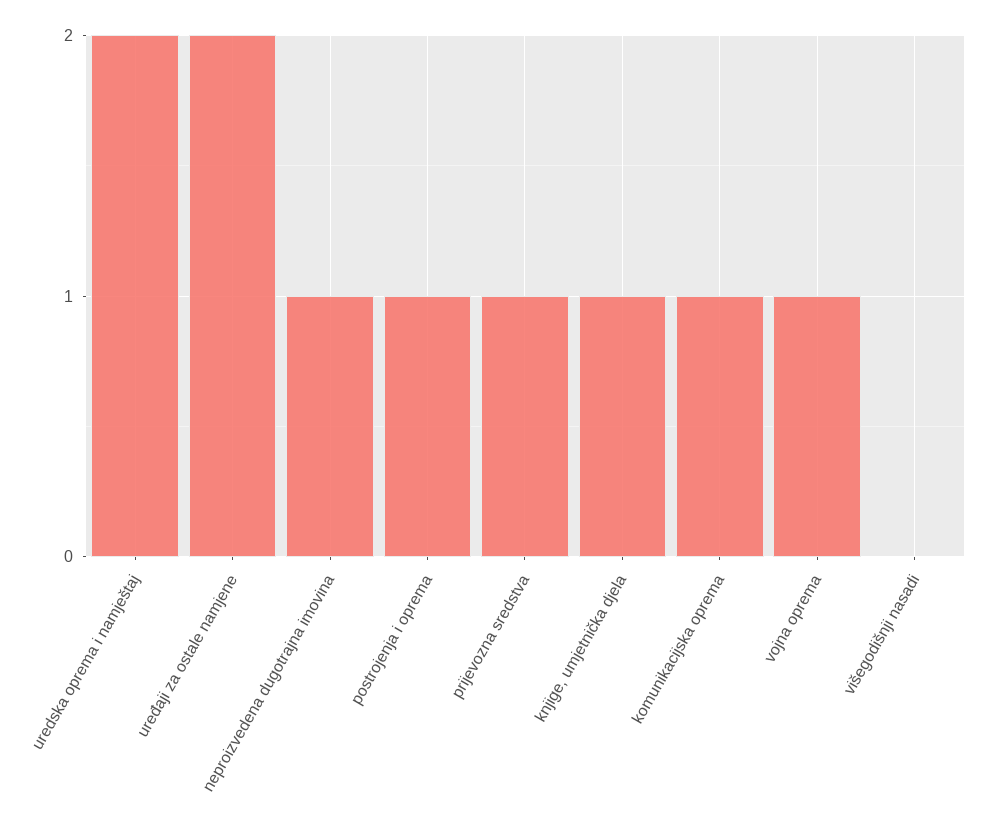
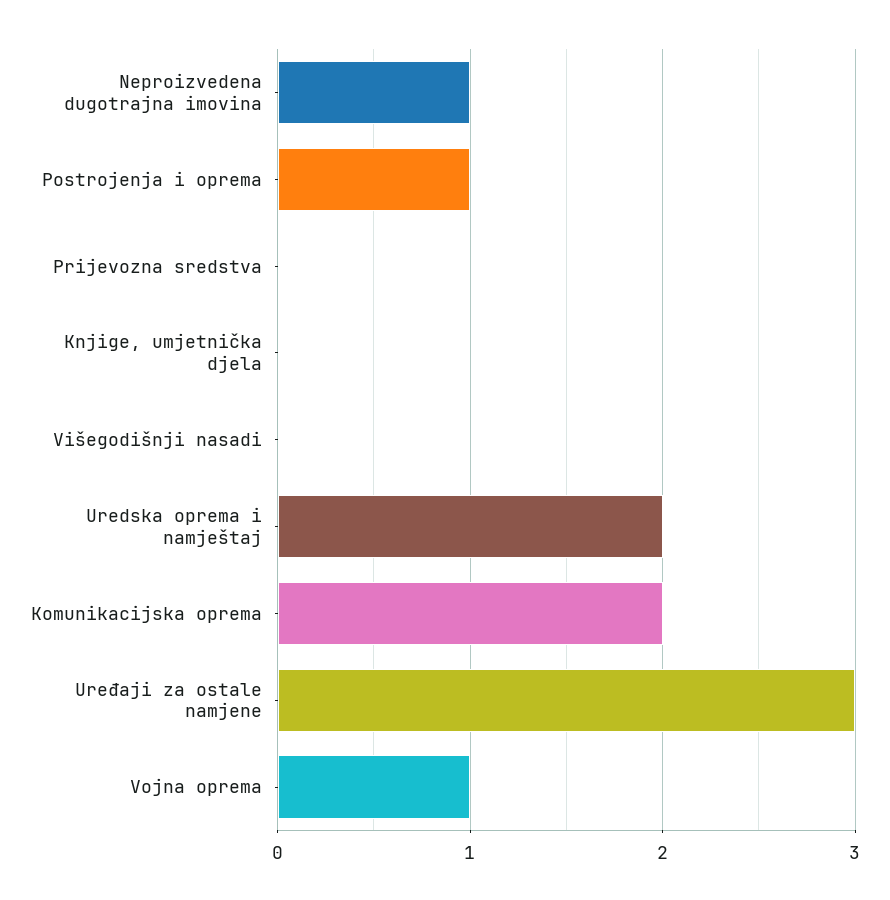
  {
    "uredska oprema i namještaj": 2,
-   "uređaji za ostale namjene": 2,
+   "uređaji za ostale namjene": 3,
    "neproizvedena dugotrajna imovina": 1,
    "postrojenja i oprema": 1,
-   "prijevozna sredstva": 1,
+   "prijevozna sredstva": 0,
-   "knjige, umjetnička djela": 1,
+   "knjige, umjetnička djela": 0,
-   "komunikacijska oprema": 1,
+   "komunikacijska oprema": 2,
    "vojna oprema": 1,
    "višegodišnji nasadi": 0
  }

